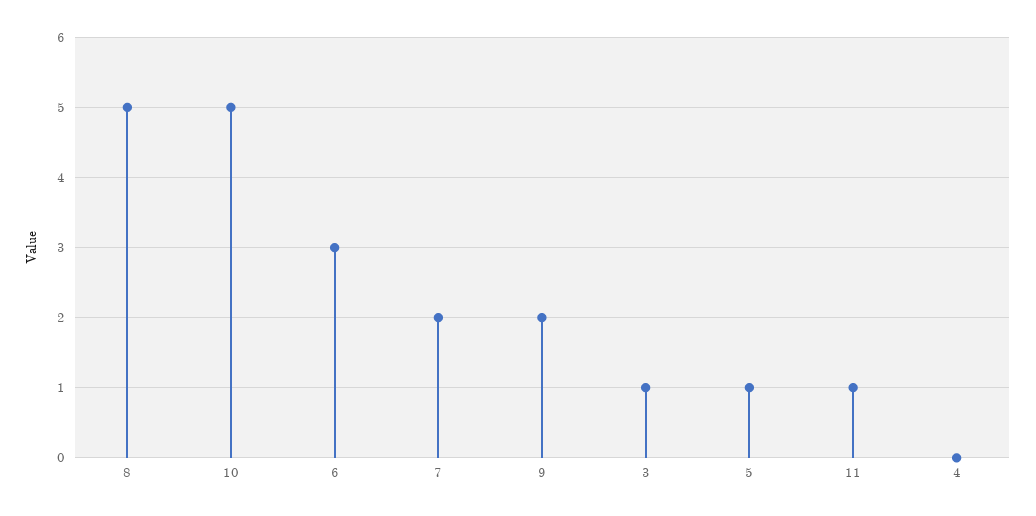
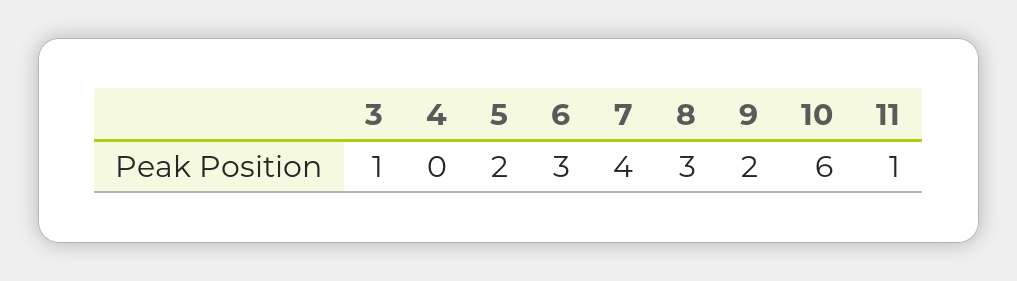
  {
-   "8": 5,
+   "8": 3,
-   "10": 5,
+   "10": 6,
    "6": 3,
-   "7": 2,
+   "7": 4,
    "9": 2,
    "3": 1,
-   "5": 1,
+   "5": 2,
    "11": 1,
    "4": 0
  }

